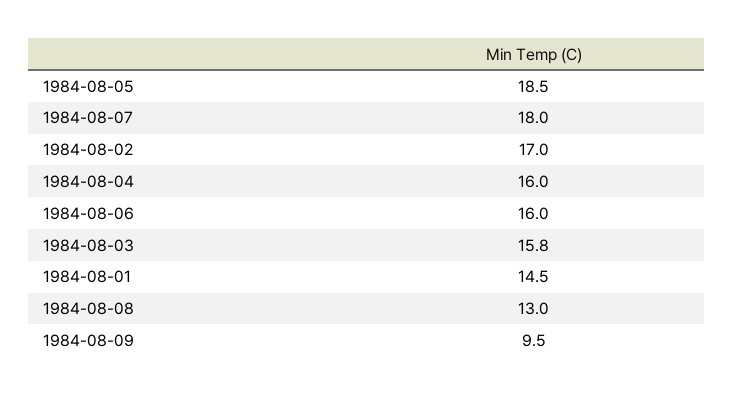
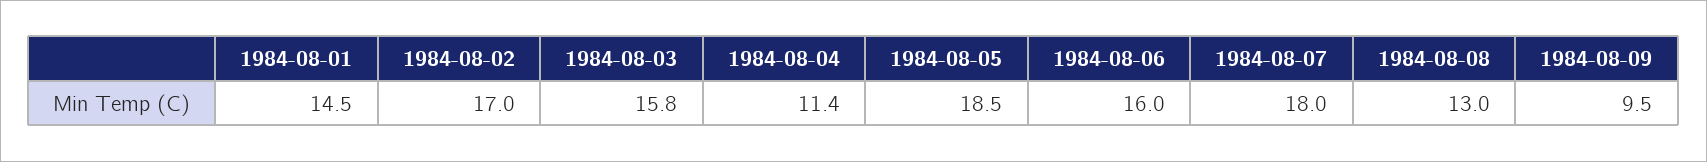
  {
    "1984-08-05": 18.5,
    "1984-08-07": 18,
    "1984-08-02": 17,
-   "1984-08-04": 16,
+   "1984-08-04": 11.4,
    "1984-08-06": 16,
    "1984-08-03": 15.8,
    "1984-08-01": 14.5,
    "1984-08-08": 13,
    "1984-08-09": 9.5
  }

